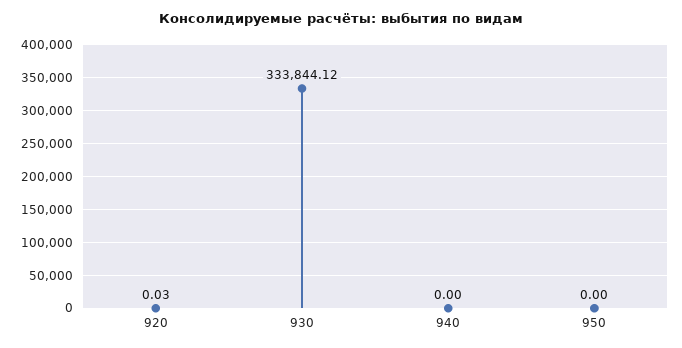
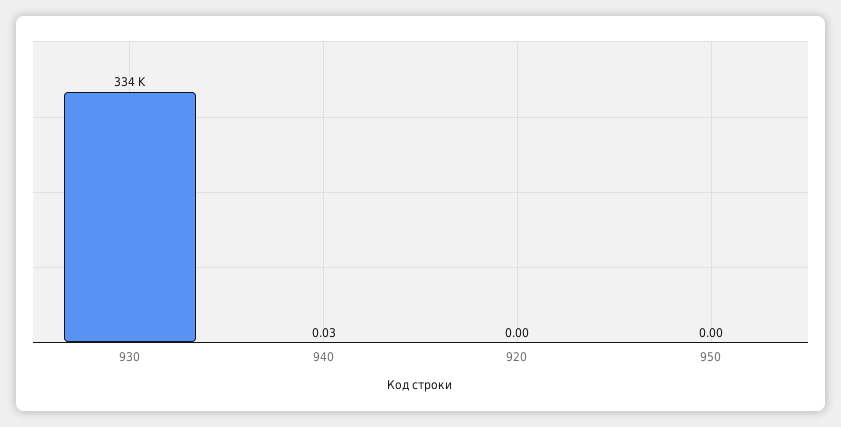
  {
-   "920": 0.03,
+   "920": 0,
    "930": 333844.12,
-   "940": 0,
+   "940": 0.03,
    "950": 0
  }

